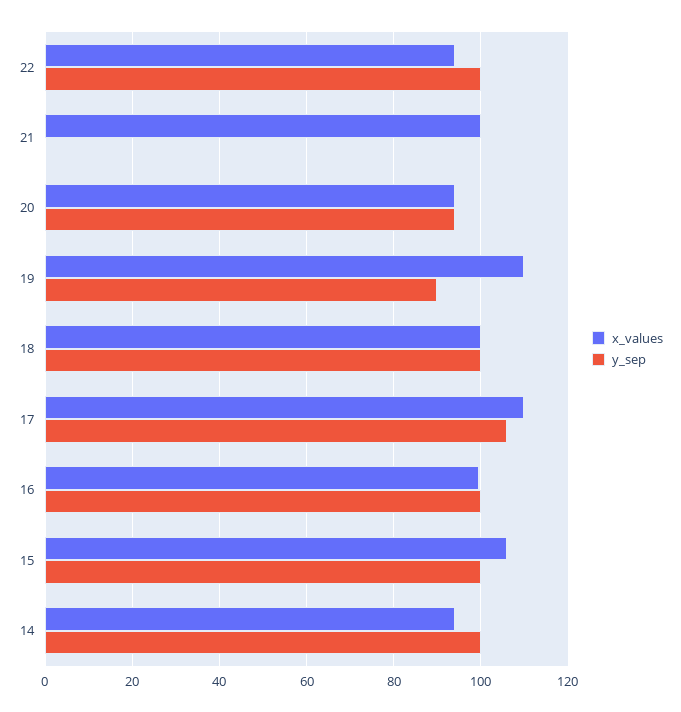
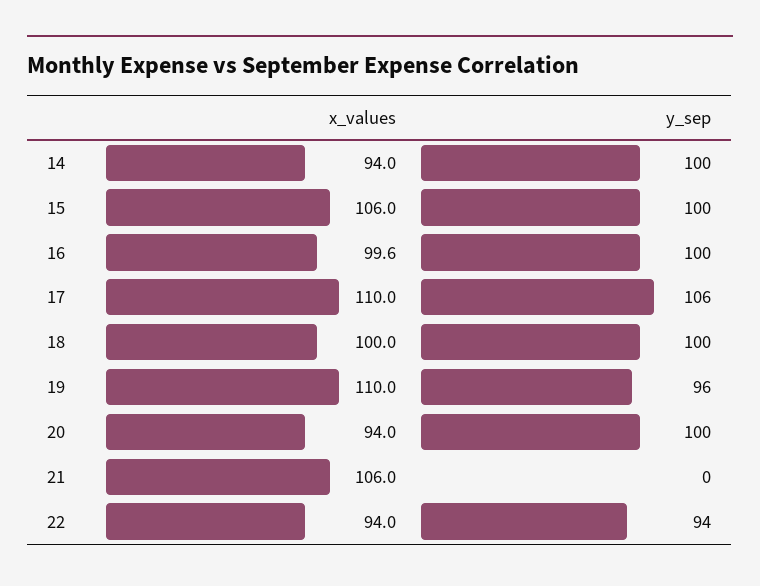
  {
    "x_values": {
      "22": 94,
-     "21": 100,
+     "21": 106,
      "20": 94,
      "19": 110,
      "18": 100,
      "17": 110,
      "16": 99.6,
      "15": 106,
      "14": 94
    },
    "y_sep": {
-     "22": 100,
+     "22": 94,
      "21": 0,
-     "20": 94,
+     "20": 100,
-     "19": 90,
+     "19": 96,
      "18": 100,
      "17": 106,
      "16": 100,
      "15": 100,
      "14": 100
    }
  }

